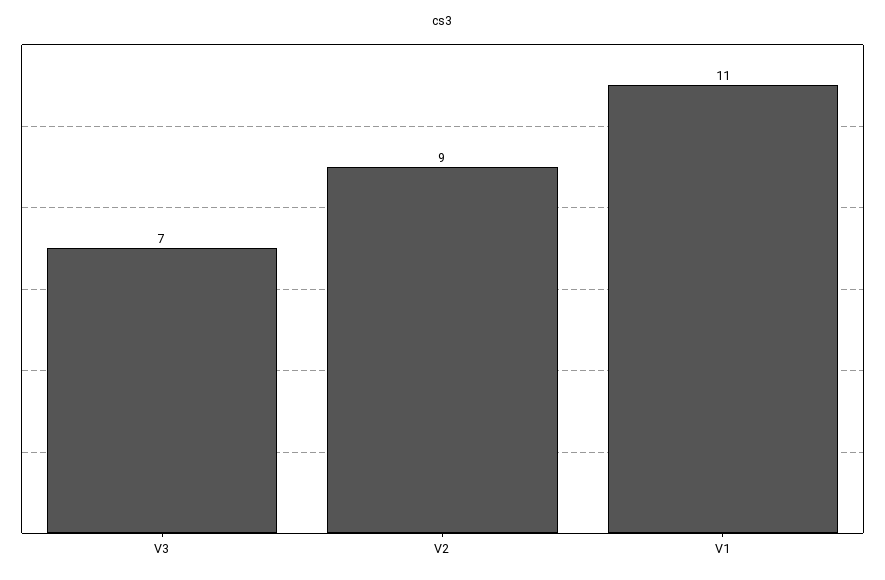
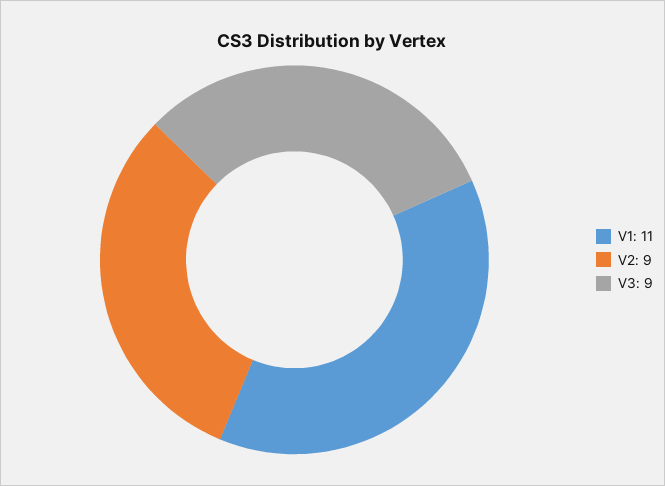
  {
-   "V3": 7,
+   "V3": 9,
    "V2": 9,
    "V1": 11
  }

